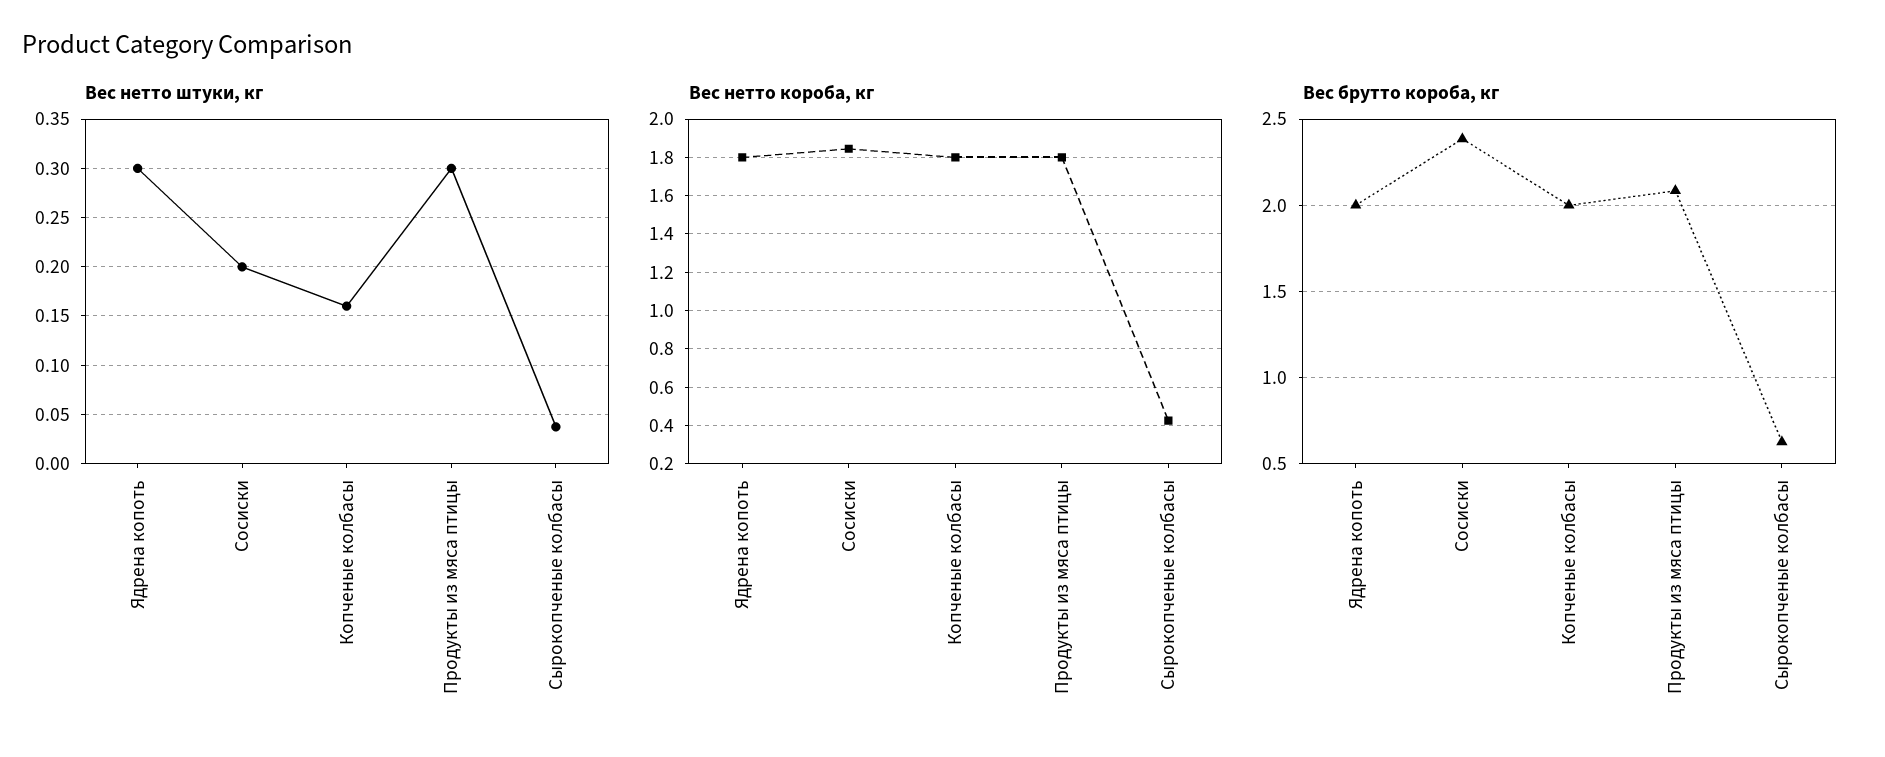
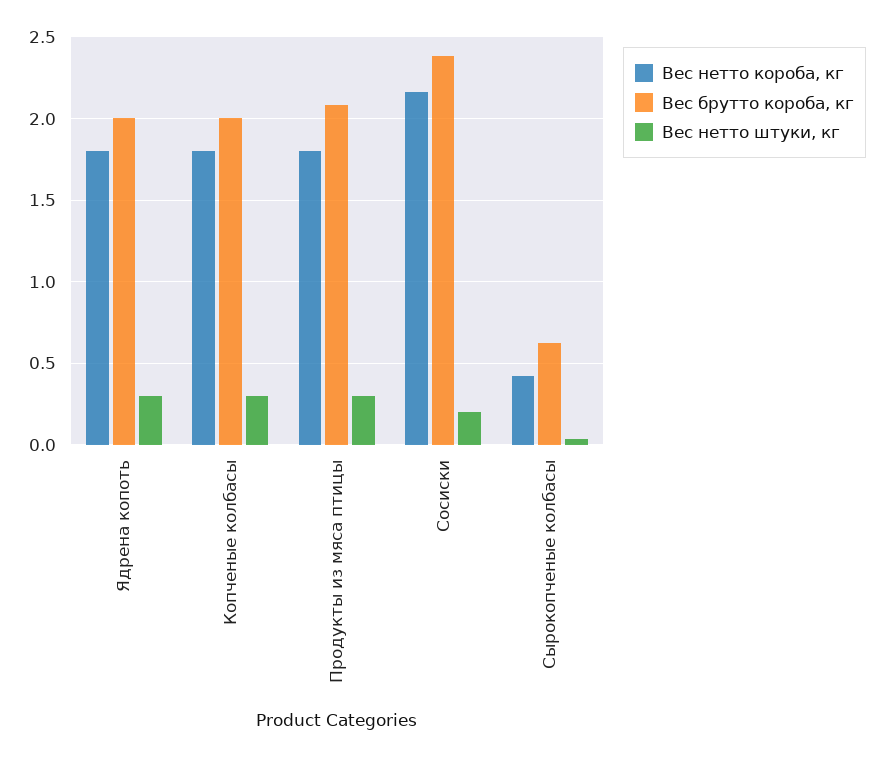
  {
    "Вес нетто штуки, кг": {
      "Ядрена копоть": 0.3,
      "Сосиски": 0.2,
-     "Копченые колбасы": 0.16,
+     "Копченые колбасы": 0.3,
      "Продукты из мяса птицы": 0.3,
      "Сырокопченые колбасы": 0.04
    },
    "Вес нетто короба, кг": {
      "Ядрена копоть": 1.8,
-     "Сосиски": 1.85,
+     "Сосиски": 2.15,
      "Копченые колбасы": 1.8,
      "Продукты из мяса птицы": 1.8,
      "Сырокопченые колбасы": 0.45
    },
    "Вес брутто короба, кг": {
      "Ядрена копоть": 2,
      "Сосиски": 2.4,
      "Копченые колбасы": 2,
      "Продукты из мяса птицы": 2.1,
      "Сырокопченые колбасы": 0.65
    }
  }

